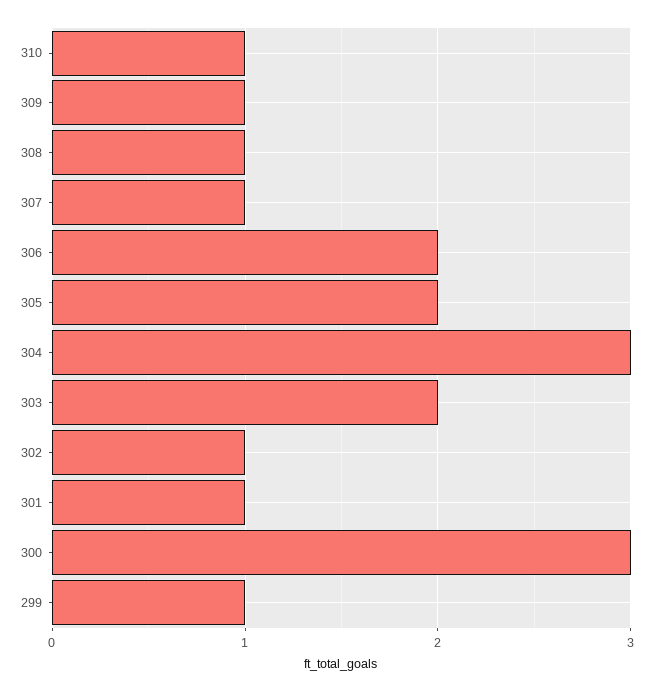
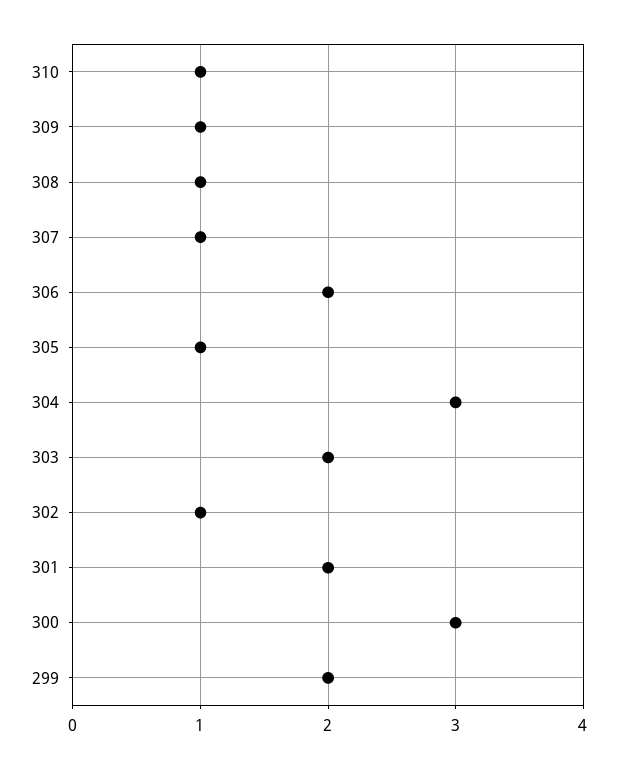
  {
    "310": 1,
    "309": 1,
    "308": 1,
    "307": 1,
    "306": 2,
-   "305": 2,
+   "305": 1,
    "304": 3,
    "303": 2,
    "302": 1,
-   "301": 1,
+   "301": 2,
    "300": 3,
-   "299": 1
+   "299": 2
  }

